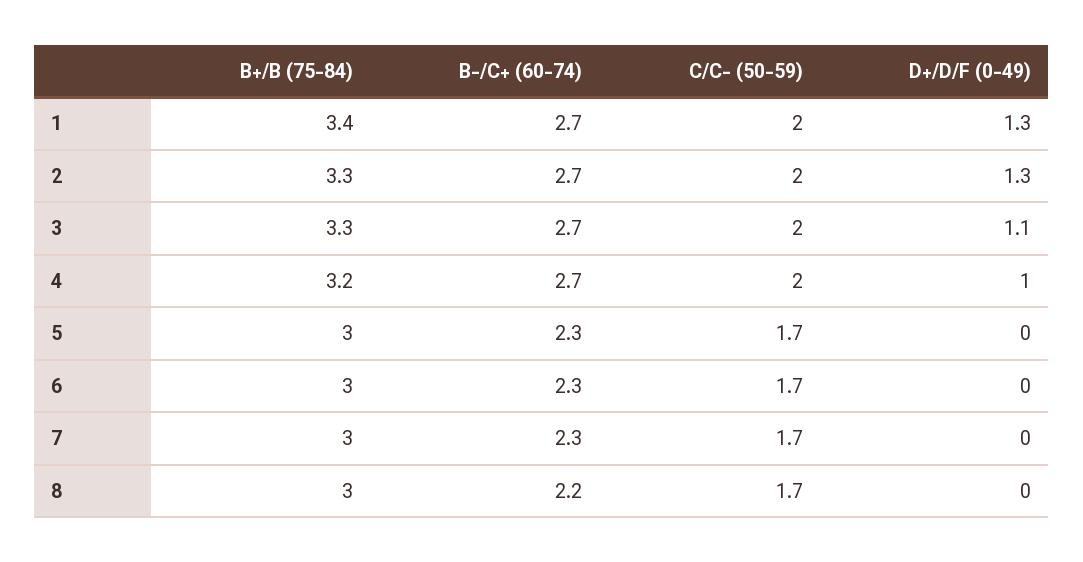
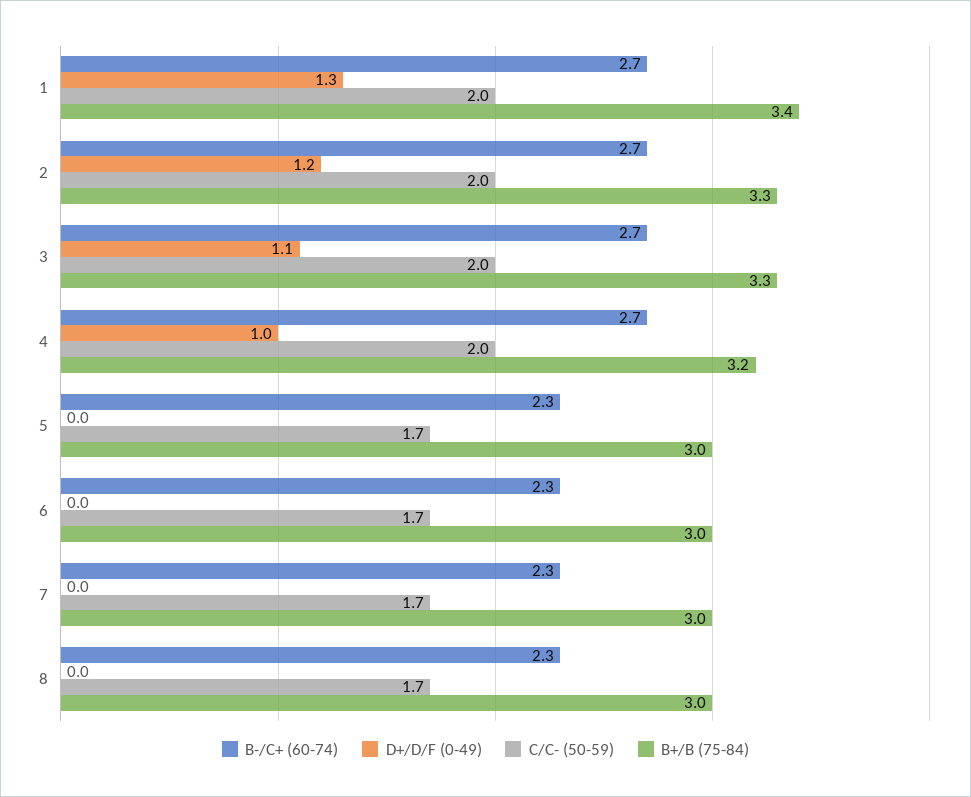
  {
    "B+/B (75-84)": {
      "1": 3.4,
      "2": 3.3,
      "3": 3.3,
      "4": 3.2,
      "5": 3,
      "6": 3,
      "7": 3,
      "8": 3
    },
    "B-/C+ (60-74)": {
      "1": 2.7,
      "2": 2.7,
      "3": 2.7,
      "4": 2.7,
      "5": 2.3,
      "6": 2.3,
      "7": 2.3,
-     "8": 2.2
+     "8": 2.3
    },
    "C/C- (50-59)": {
      "1": 2,
      "2": 2,
      "3": 2,
      "4": 2,
      "5": 1.7,
      "6": 1.7,
      "7": 1.7,
      "8": 1.7
    },
    "D+/D/F (0-49)": {
      "1": 1.3,
-     "2": 1.3,
+     "2": 1.2,
      "3": 1.1,
      "4": 1,
      "5": 0,
      "6": 0,
      "7": 0,
      "8": 0
    }
  }

